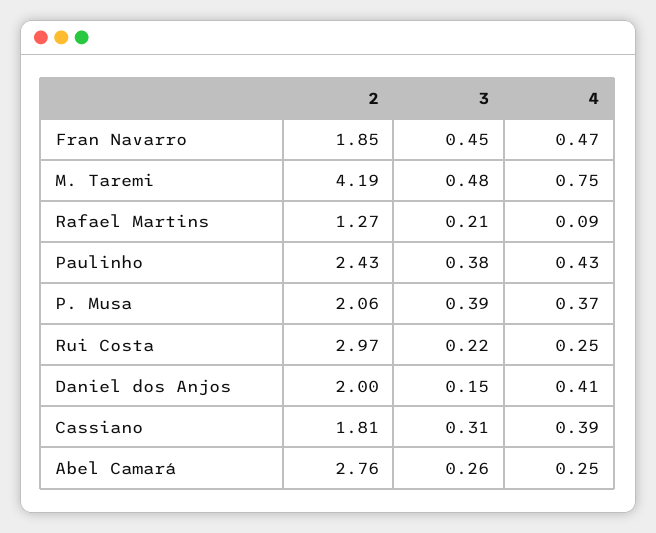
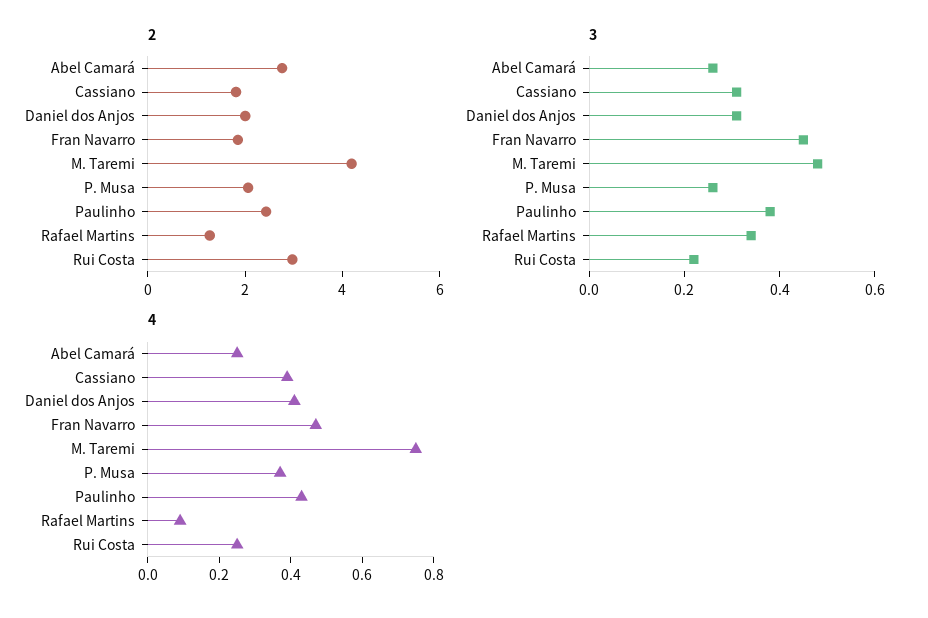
  {
    "2": {
      "Fran Navarro": 1.85,
      "M. Taremi": 4.19,
      "Rafael Martins": 1.27,
      "Paulinho": 2.43,
      "P. Musa": 2.06,
      "Rui Costa": 2.97,
      "Daniel dos Anjos": 2,
      "Cassiano": 1.81,
      "Abel Camará": 2.76
    },
    "3": {
      "Fran Navarro": 0.45,
      "M. Taremi": 0.48,
-     "Rafael Martins": 0.21,
+     "Rafael Martins": 0.35,
      "Paulinho": 0.38,
-     "P. Musa": 0.39,
+     "P. Musa": 0.25,
      "Rui Costa": 0.22,
-     "Daniel dos Anjos": 0.15,
+     "Daniel dos Anjos": 0.3,
      "Cassiano": 0.31,
      "Abel Camará": 0.26
    },
    "4": {
      "Fran Navarro": 0.47,
      "M. Taremi": 0.75,
      "Rafael Martins": 0.09,
      "Paulinho": 0.43,
      "P. Musa": 0.37,
      "Rui Costa": 0.25,
      "Daniel dos Anjos": 0.41,
      "Cassiano": 0.39,
      "Abel Camará": 0.25
    }
  }

